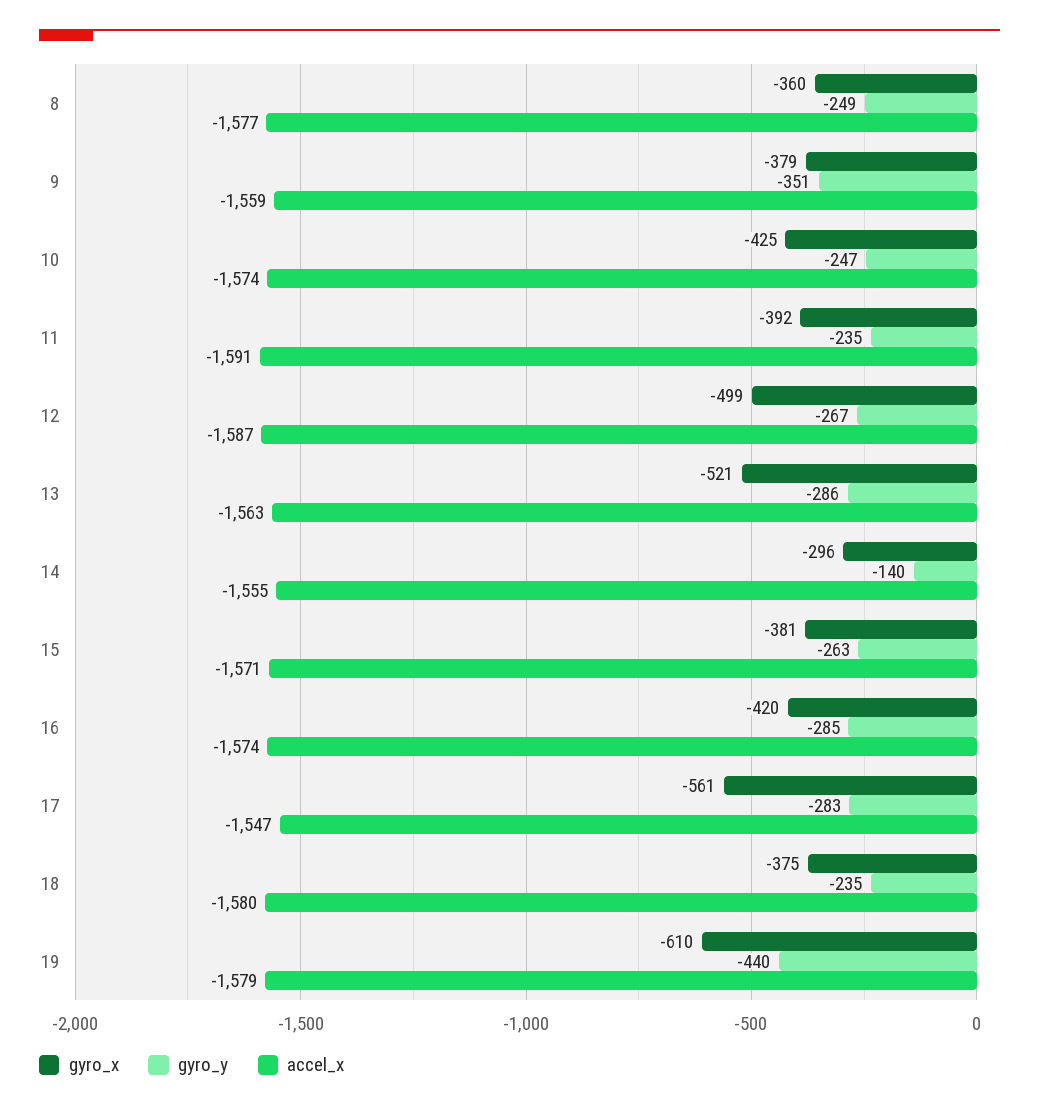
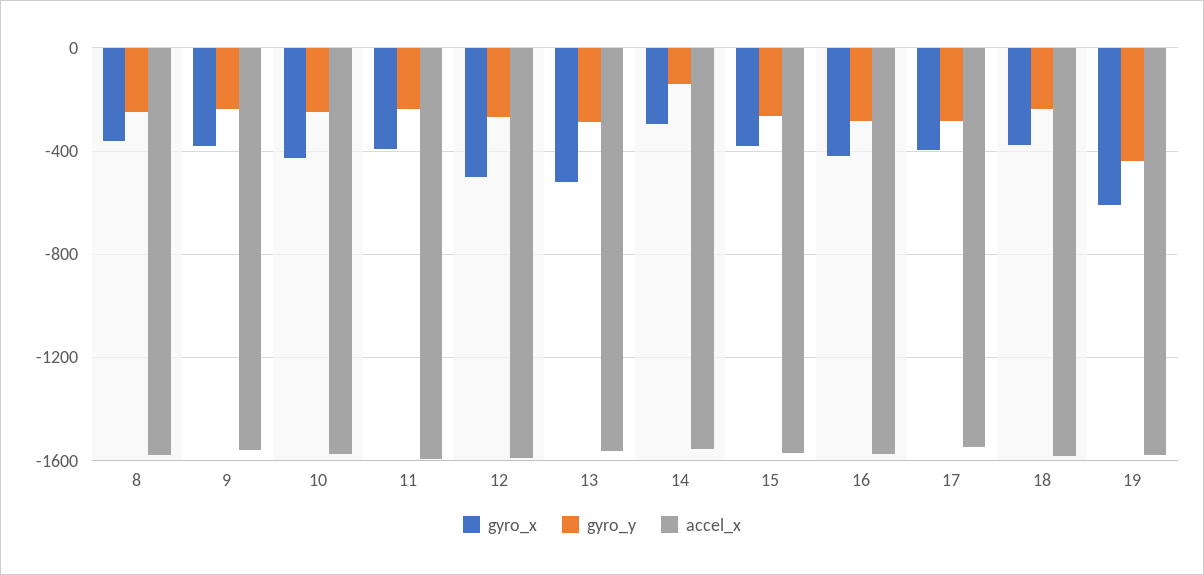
  {
    "gyro_x": {
      "8": -360,
      "9": -379,
      "10": -425,
      "11": -392,
      "12": -499,
      "13": -521,
      "14": -296,
      "15": -381,
      "16": -420,
-     "17": -561,
+     "17": -400,
      "18": -375,
      "19": -610
    },
    "gyro_y": {
      "8": -249,
-     "9": -351,
+     "9": -250,
      "10": -247,
      "11": -235,
      "12": -267,
      "13": -286,
      "14": -140,
      "15": -263,
      "16": -285,
      "17": -283,
      "18": -235,
      "19": -440
    },
    "accel_x": {
      "8": -1577,
      "9": -1559,
      "10": -1574,
      "11": -1591,
      "12": -1587,
      "13": -1563,
      "14": -1555,
      "15": -1571,
      "16": -1574,
      "17": -1547,
      "18": -1580,
      "19": -1579
    }
  }

